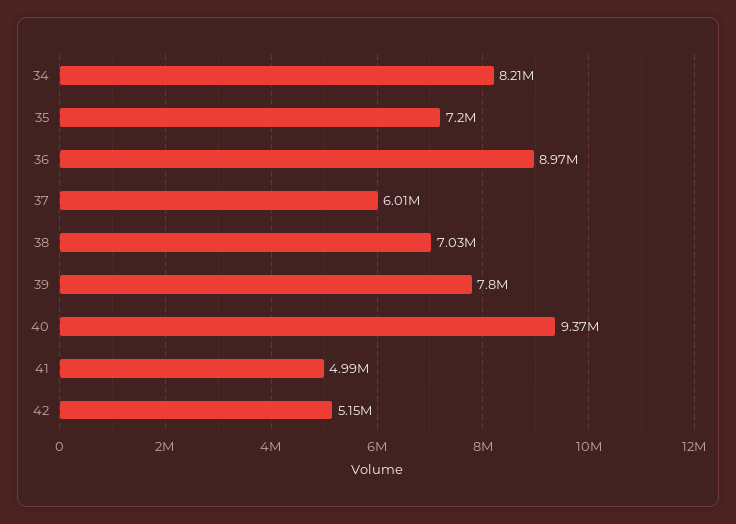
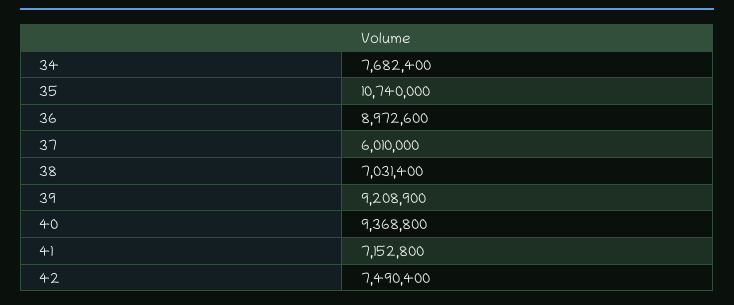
  {
-   "34": 8210000,
+   "34": 7682400,
-   "35": 7200000,
+   "35": 10740000,
    "36": 8972600,
    "37": 6010000,
    "38": 7031400,
-   "39": 7800000,
+   "39": 9208900,
    "40": 9368800,
-   "41": 4990000,
+   "41": 7152800,
-   "42": 5150000
+   "42": 7490400
  }

